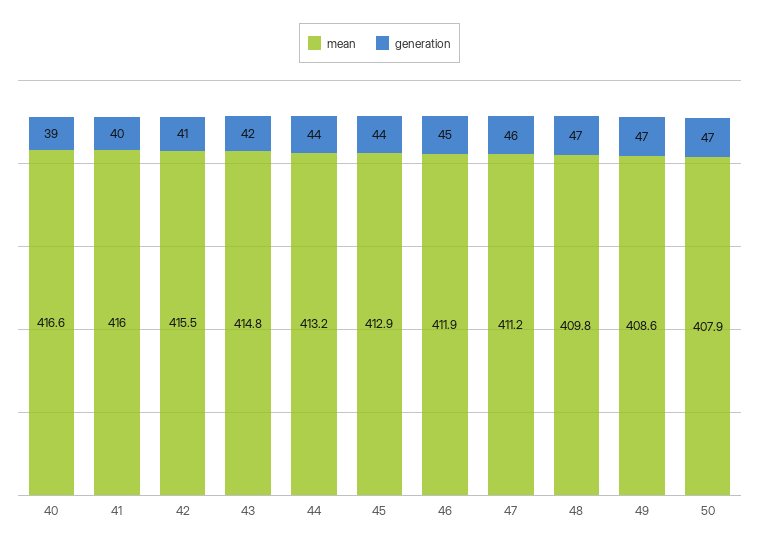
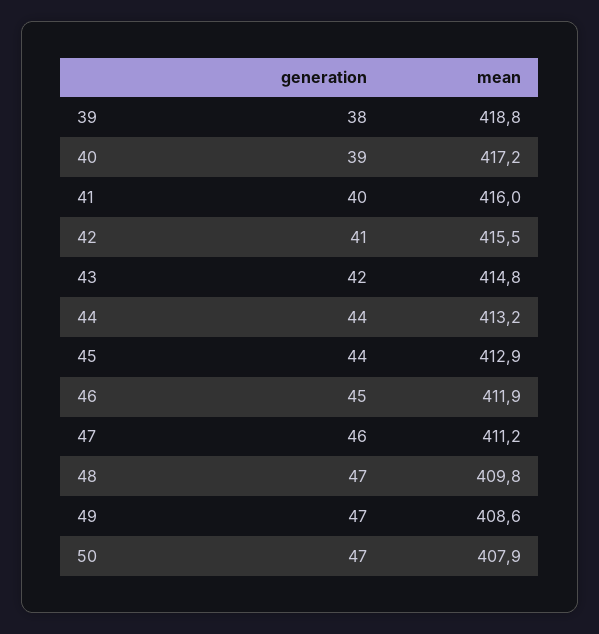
  {
    "mean": {
-     "40": 416.6,
+     "40": 417.2,
      "41": 416,
      "42": 415.5,
      "43": 414.8,
      "44": 413.2,
      "45": 412.9,
      "46": 411.9,
      "47": 411.2,
      "48": 409.8,
      "49": 408.6,
-     "50": 407.9
+     "50": 407.9,
+     "39": 418.8
    },
    "generation": {
      "40": 39,
      "41": 40,
      "42": 41,
      "43": 42,
      "44": 44,
      "45": 44,
      "46": 45,
      "47": 46,
      "48": 47,
      "49": 47,
-     "50": 47
+     "50": 47,
+     "39": 38
    }
  }

